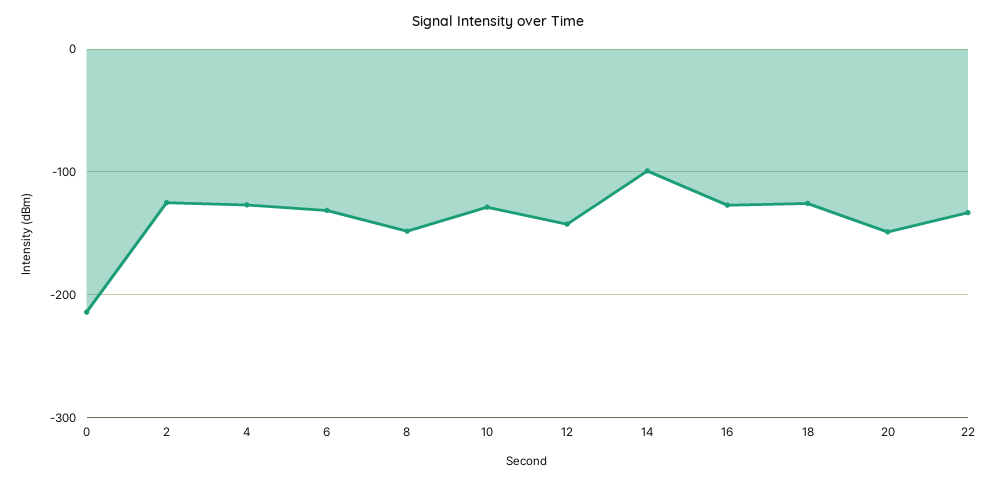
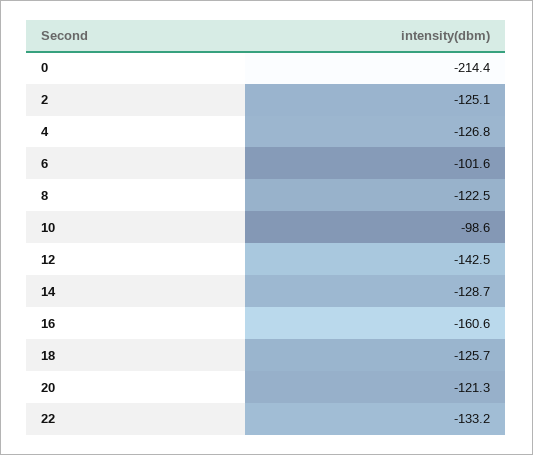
  {
    "0": -214.4,
    "2": -125.1,
    "4": -126.8,
-   "6": -130,
+   "6": -101.6,
-   "8": -150,
+   "8": -122.5,
-   "10": -130,
+   "10": -98.6,
    "12": -142.5,
-   "14": -100,
+   "14": -128.7,
-   "16": -130,
+   "16": -160.6,
    "18": -125.7,
-   "20": -150,
+   "20": -121.3,
    "22": -133.2
  }

